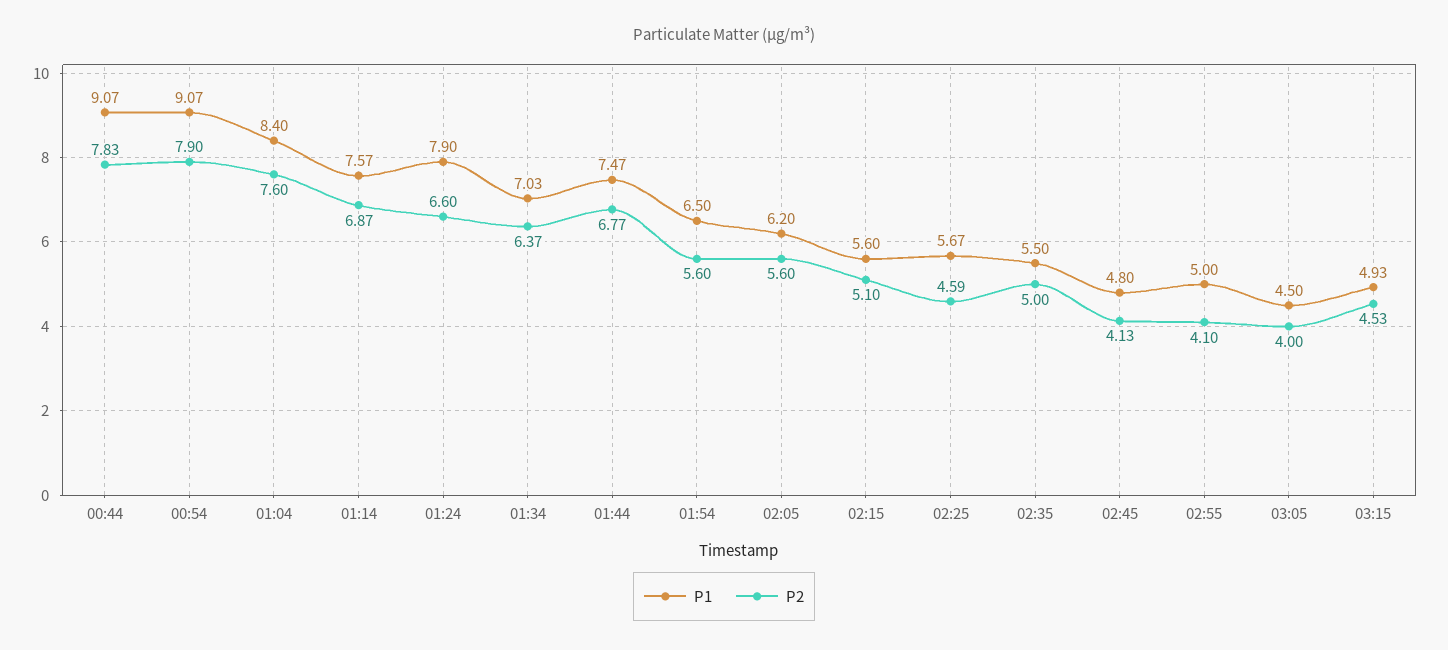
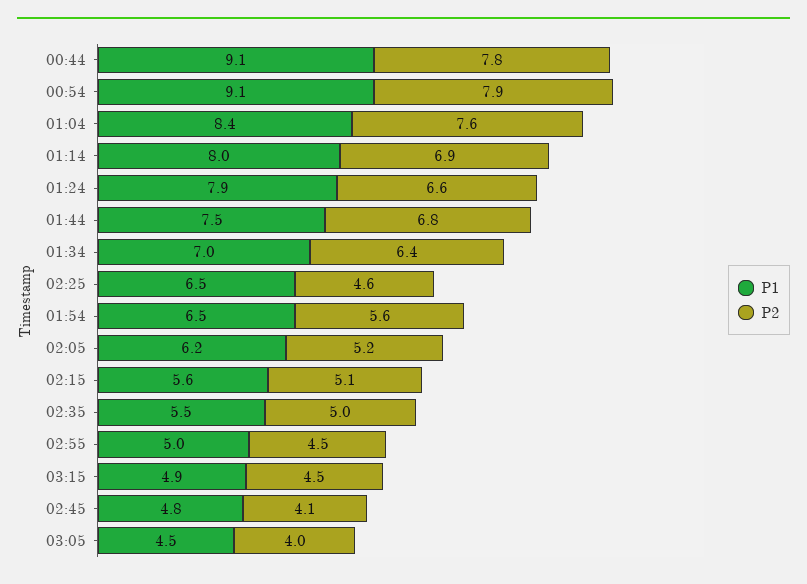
  {
    "P1": {
      "00:44": 9.07,
      "00:54": 9.07,
      "01:04": 8.4,
-     "01:14": 7.57,
+     "01:14": 8,
      "01:24": 7.9,
      "01:34": 7.03,
      "01:44": 7.47,
      "01:54": 6.5,
      "02:05": 6.2,
      "02:15": 5.6,
-     "02:25": 5.67,
+     "02:25": 6.5,
      "02:35": 5.5,
      "02:45": 4.8,
      "02:55": 5,
      "03:05": 4.5,
      "03:15": 4.93
    },
    "P2": {
      "00:44": 7.83,
      "00:54": 7.9,
      "01:04": 7.6,
      "01:14": 6.87,
      "01:24": 6.6,
      "01:34": 6.37,
      "01:44": 6.77,
      "01:54": 5.6,
-     "02:05": 5.6,
+     "02:05": 5.2,
      "02:15": 5.1,
      "02:25": 4.59,
      "02:35": 5,
      "02:45": 4.13,
-     "02:55": 4.1,
+     "02:55": 4.5,
      "03:05": 4,
      "03:15": 4.53
    }
  }

